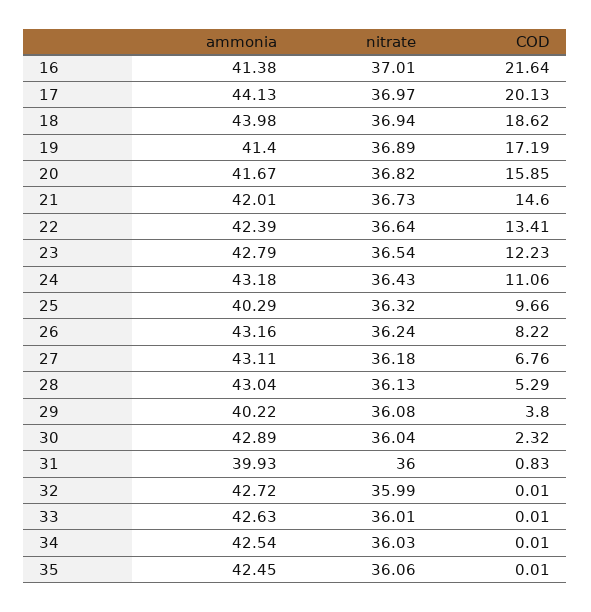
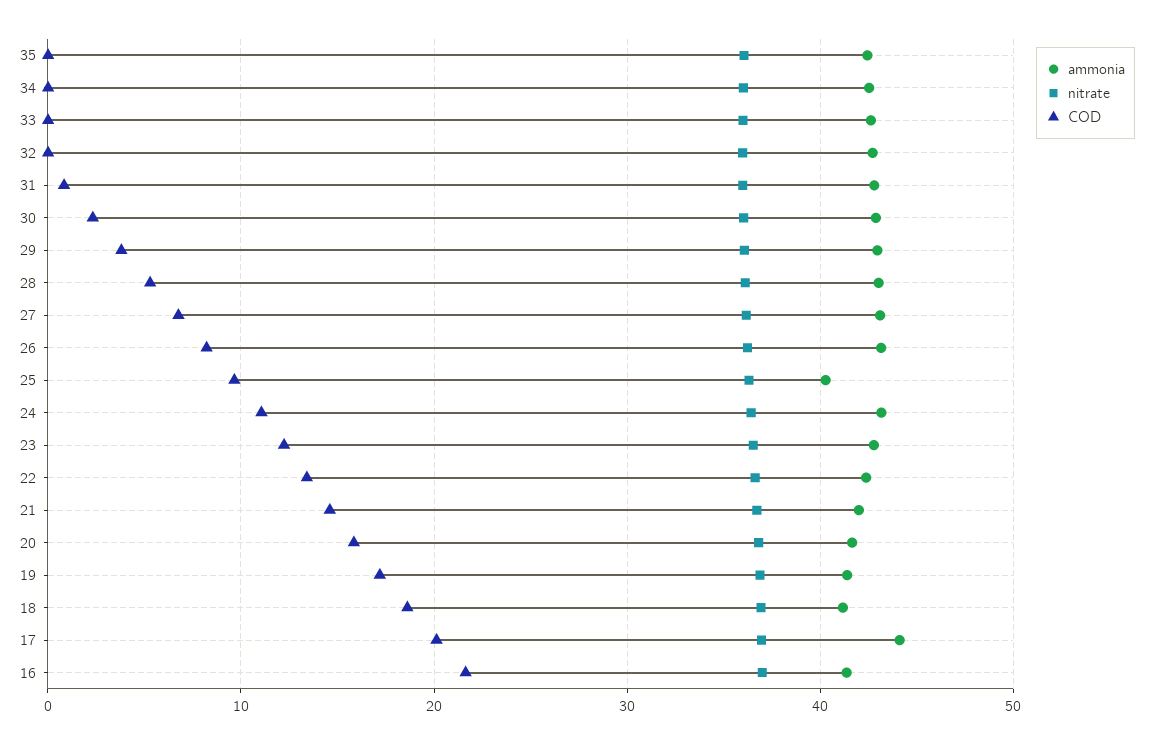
  {
    "ammonia": {
      "16": 41.38,
      "17": 44.13,
-     "18": 43.98,
+     "18": 41,
      "19": 41.4,
      "20": 41.67,
      "21": 42.01,
      "22": 42.39,
      "23": 42.79,
      "24": 43.18,
      "25": 40.29,
      "26": 43.16,
      "27": 43.11,
      "28": 43.04,
-     "29": 40.22,
+     "29": 43,
      "30": 42.89,
-     "31": 39.93,
+     "31": 43,
      "32": 42.72,
      "33": 42.63,
      "34": 42.54,
      "35": 42.45
    },
    "nitrate": {
      "16": 37.01,
      "17": 36.97,
      "18": 36.94,
      "19": 36.89,
      "20": 36.82,
      "21": 36.73,
      "22": 36.64,
      "23": 36.54,
      "24": 36.43,
      "25": 36.32,
      "26": 36.24,
      "27": 36.18,
      "28": 36.13,
      "29": 36.08,
      "30": 36.04,
      "31": 36,
      "32": 35.99,
      "33": 36.01,
      "34": 36.03,
      "35": 36.06
    },
    "COD": {
      "16": 21.64,
      "17": 20.13,
      "18": 18.62,
      "19": 17.19,
      "20": 15.85,
      "21": 14.6,
      "22": 13.41,
      "23": 12.23,
      "24": 11.06,
      "25": 9.66,
      "26": 8.22,
      "27": 6.76,
      "28": 5.29,
      "29": 3.8,
      "30": 2.32,
      "31": 0.83,
      "32": 0.01,
      "33": 0.01,
      "34": 0.01,
      "35": 0.01
    }
  }

